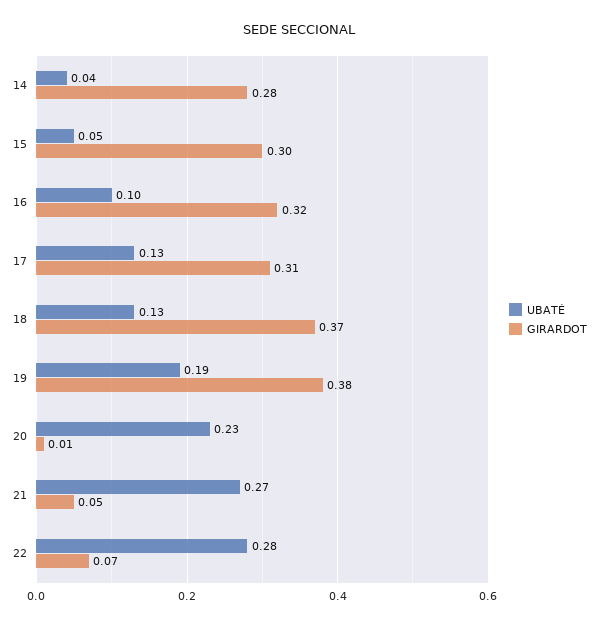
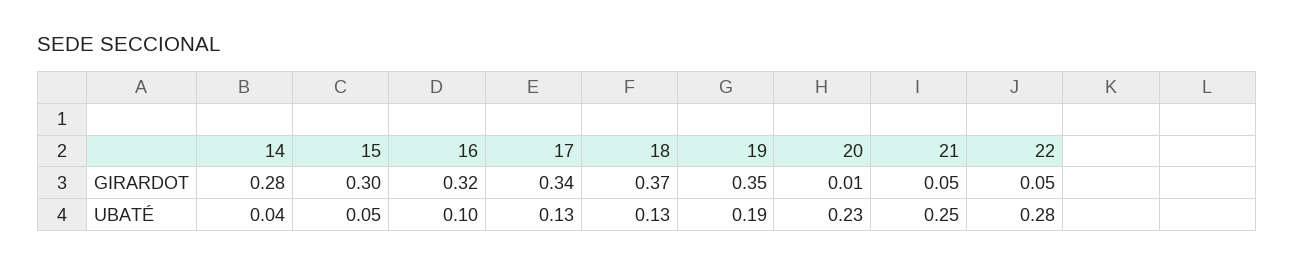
  {
    "UBATÉ": {
      "14": 0.04,
      "15": 0.05,
      "16": 0.1,
      "17": 0.13,
      "18": 0.13,
      "19": 0.19,
      "20": 0.23,
-     "21": 0.27,
+     "21": 0.25,
      "22": 0.28
    },
    "GIRARDOT": {
      "14": 0.28,
      "15": 0.3,
      "16": 0.32,
-     "17": 0.31,
+     "17": 0.34,
      "18": 0.37,
-     "19": 0.38,
+     "19": 0.35,
      "20": 0.01,
      "21": 0.05,
-     "22": 0.07
+     "22": 0.05
    }
  }

